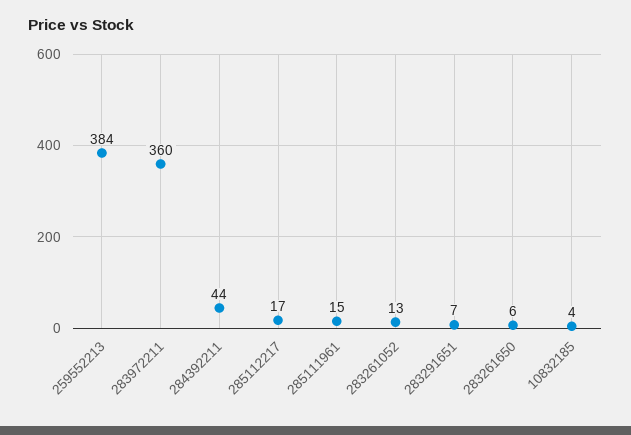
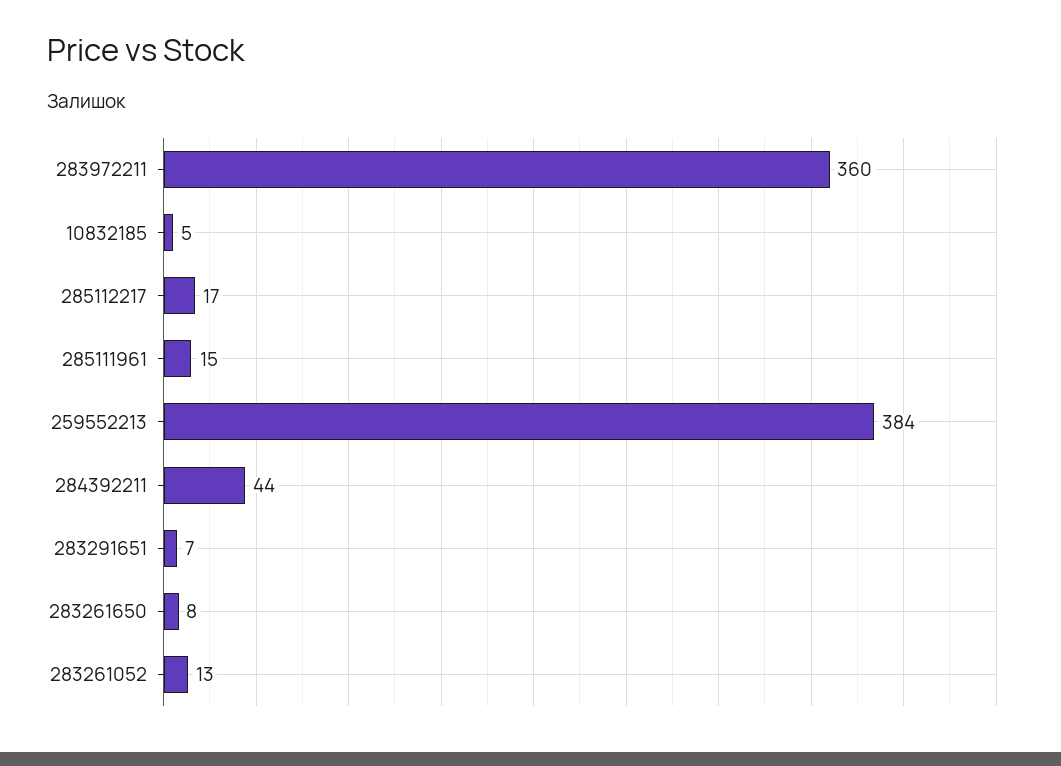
  {
    "259552213": 384,
    "283972211": 360,
    "284392211": 44,
    "285112217": 17,
    "285111961": 15,
    "283261052": 13,
    "283291651": 7,
-   "283261650": 6,
+   "283261650": 8,
-   "10832185": 4
+   "10832185": 5
  }

